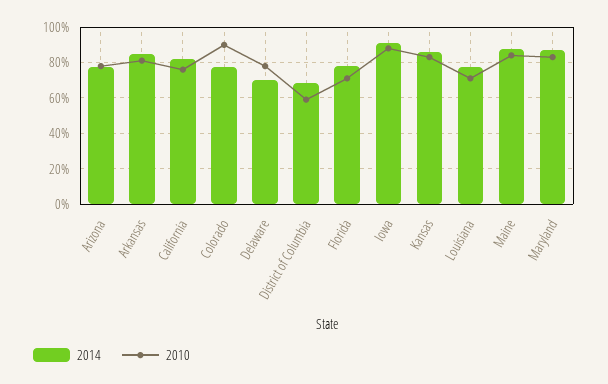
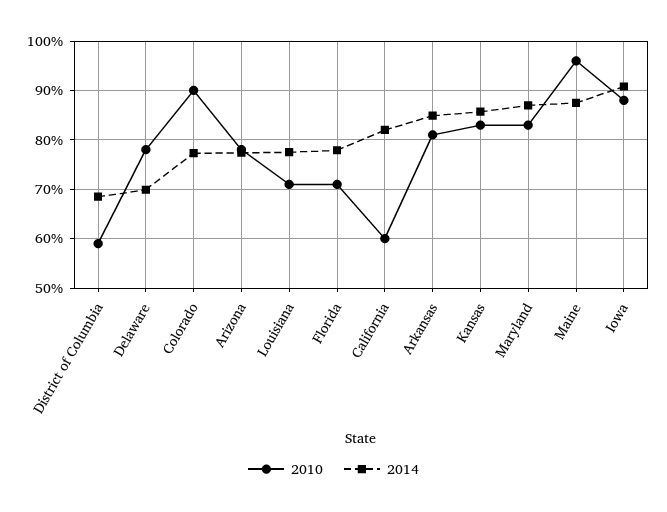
  {
    "2014": {
      "Arizona": 78,
      "Arkansas": 84,
      "California": 82,
      "Colorado": 78,
      "Delaware": 70,
      "District of Columbia": 68,
      "Florida": 78,
      "Iowa": 90,
      "Kansas": 86,
      "Louisiana": 78,
      "Maine": 88,
      "Maryland": 88
    },
    "2010": {
      "Arizona": 78,
      "Arkansas": 82,
-     "California": 75,
+     "California": 60,
      "Colorado": 90,
      "Delaware": 78,
      "District of Columbia": 60,
      "Florida": 72,
      "Iowa": 88,
      "Kansas": 84,
      "Louisiana": 72,
-     "Maine": 85,
+     "Maine": 96,
      "Maryland": 84
    }
  }

